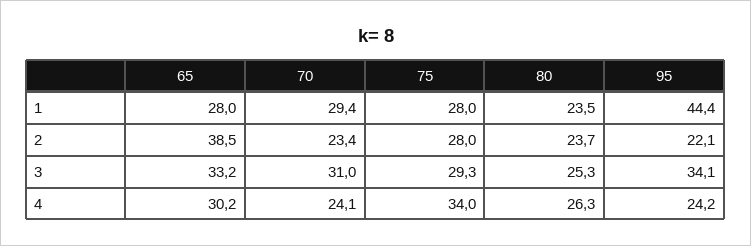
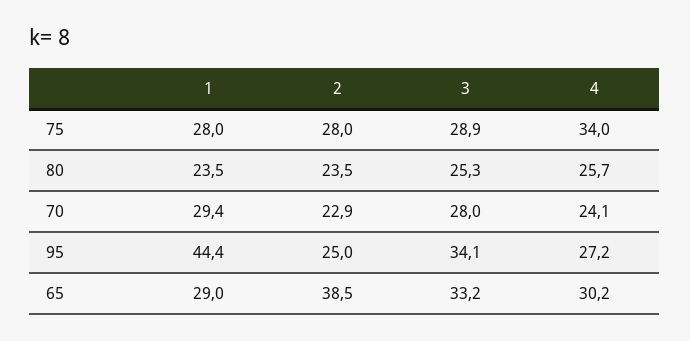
  {
    "65": {
-     "1": 28,
+     "1": 29,
      "2": 38.5,
      "3": 33.2,
      "4": 30.2
    },
    "70": {
      "1": 29.4,
-     "2": 23.4,
+     "2": 22.9,
-     "3": 31,
+     "3": 28,
      "4": 24.1
    },
    "75": {
      "1": 28,
      "2": 28,
-     "3": 29.3,
+     "3": 28.9,
      "4": 34
    },
    "80": {
      "1": 23.5,
-     "2": 23.7,
+     "2": 23.5,
      "3": 25.3,
-     "4": 26.3
+     "4": 25.7
    },
    "95": {
      "1": 44.4,
-     "2": 22.1,
+     "2": 25,
      "3": 34.1,
-     "4": 24.2
+     "4": 27.2
    }
  }

